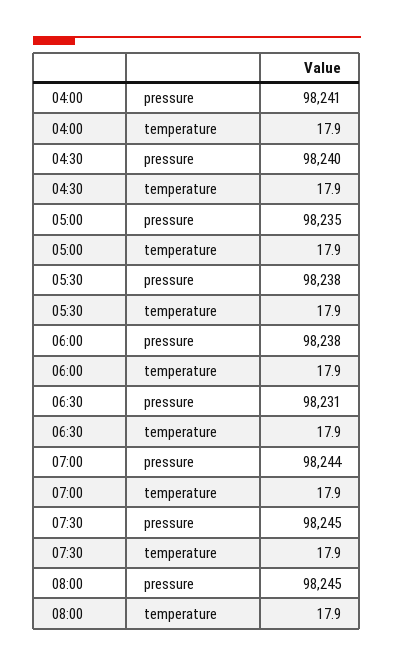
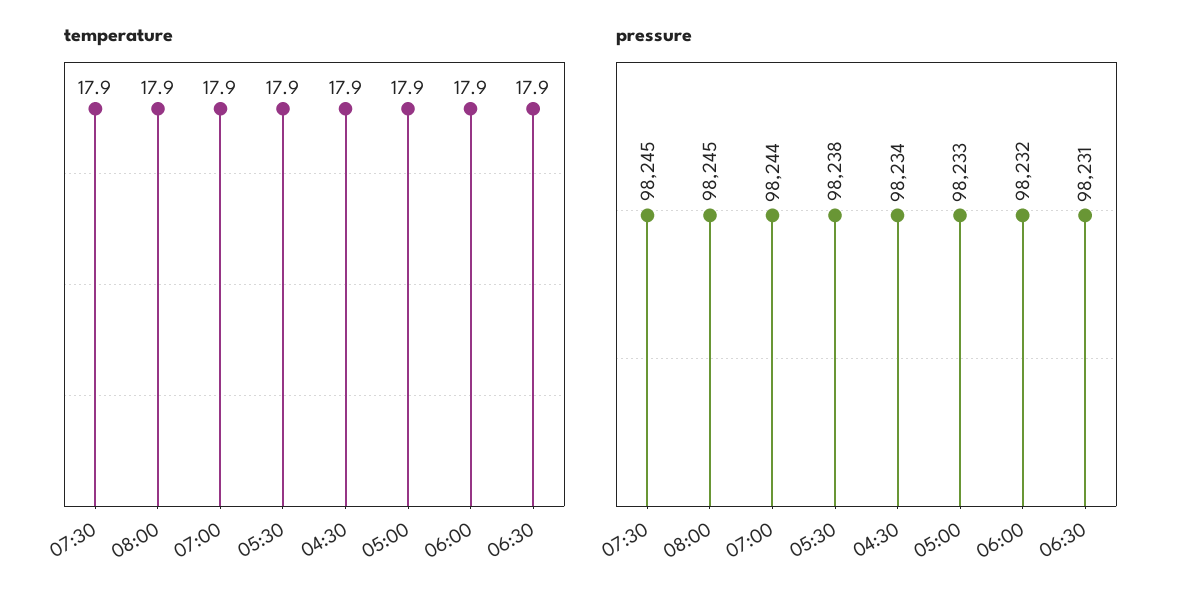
  {
    "pressure": {
-     "04:00": 98241,
-     "04:30": 98240,
+     "04:30": 98234,
-     "05:00": 98235,
+     "05:00": 98233,
      "05:30": 98238,
-     "06:00": 98238,
+     "06:00": 98232,
      "06:30": 98231,
      "07:00": 98244,
      "07:30": 98245,
      "08:00": 98245
    },
    "temperature": {
-     "04:00": 17.9,
      "04:30": 17.9,
      "05:00": 17.9,
      "05:30": 17.9,
      "06:00": 17.9,
      "06:30": 17.9,
      "07:00": 17.9,
      "07:30": 17.9,
      "08:00": 17.9
    }
  }

